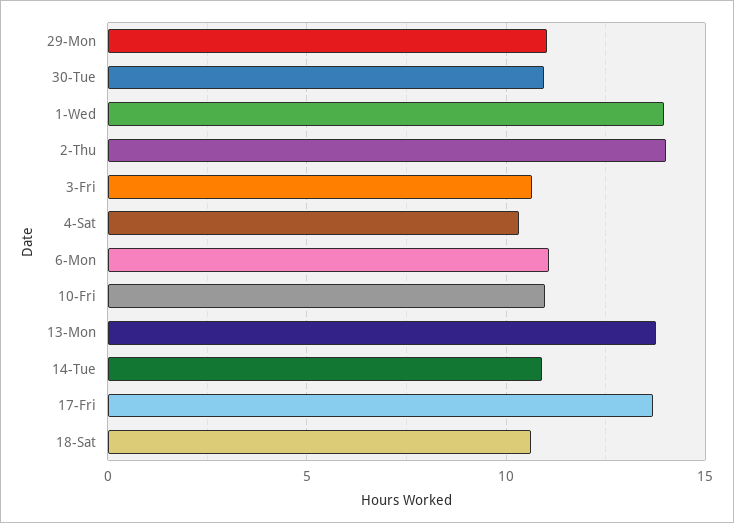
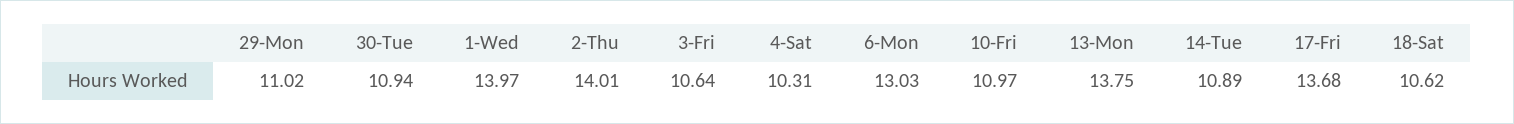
  {
    "29-Mon": 11.02,
    "30-Tue": 10.94,
    "1-Wed": 13.97,
    "2-Thu": 14.01,
    "3-Fri": 10.64,
    "4-Sat": 10.31,
-   "6-Mon": 11,
+   "6-Mon": 13.03,
    "10-Fri": 10.97,
    "13-Mon": 13.75,
    "14-Tue": 10.89,
    "17-Fri": 13.68,
    "18-Sat": 10.62
  }

